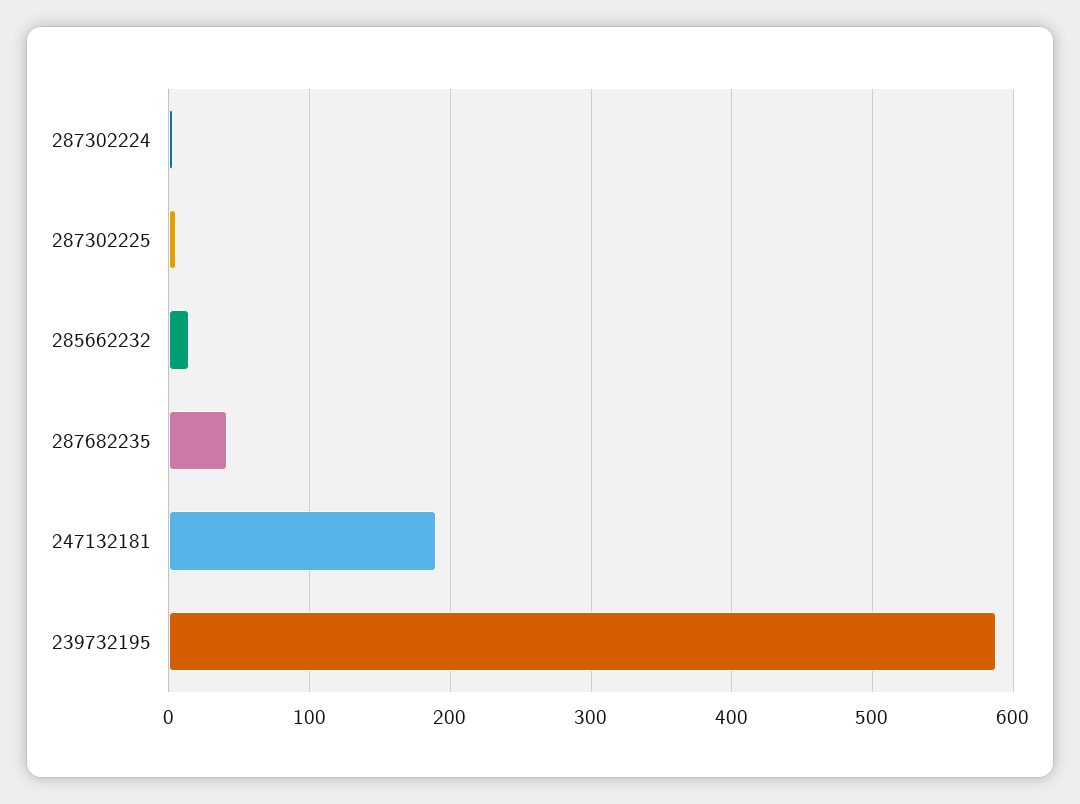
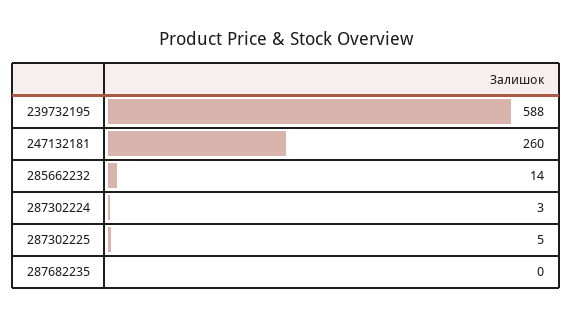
  {
    "287302224": 3,
    "287302225": 5,
    "285662232": 14,
-   "287682235": 40,
+   "287682235": 0,
-   "247132181": 190,
+   "247132181": 260,
    "239732195": 588
  }

